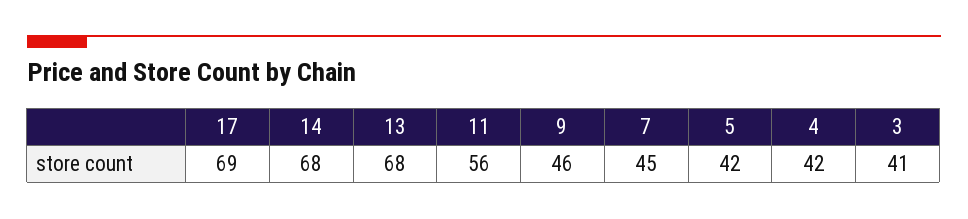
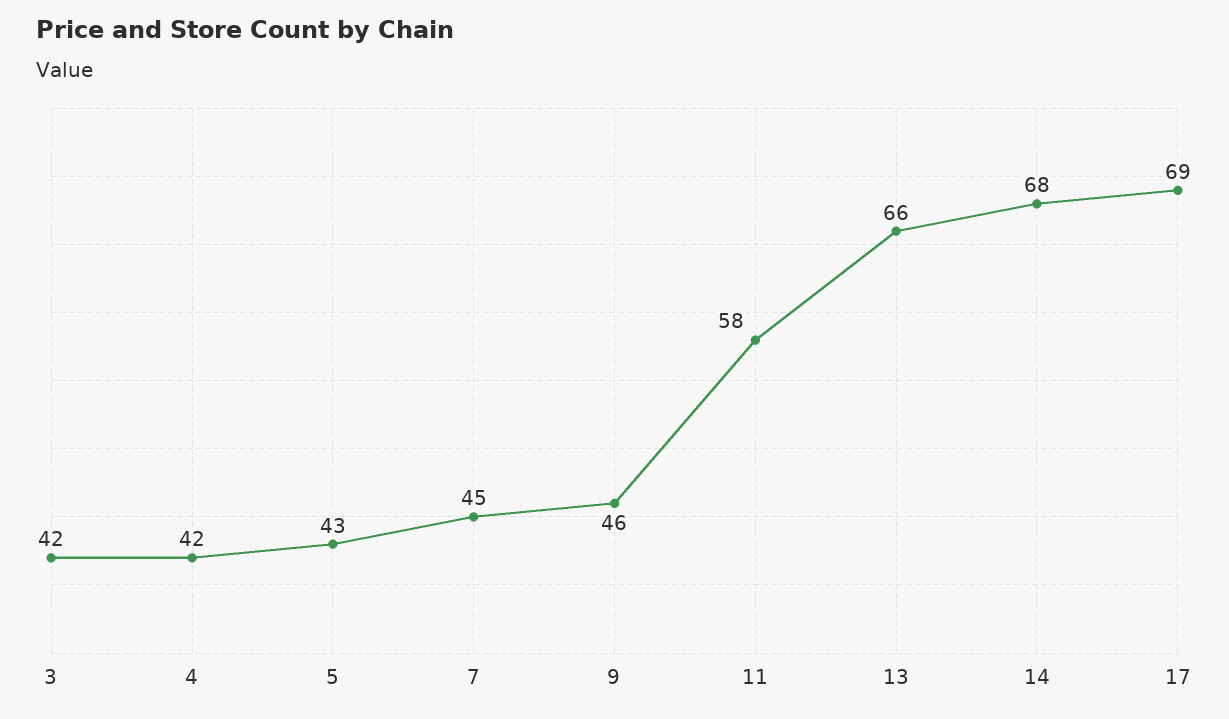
  {
    "17": 69,
    "14": 68,
-   "13": 68,
+   "13": 66,
-   "11": 56,
+   "11": 58,
    "9": 46,
    "7": 45,
-   "5": 42,
+   "5": 43,
    "4": 42,
-   "3": 41
+   "3": 42
  }

